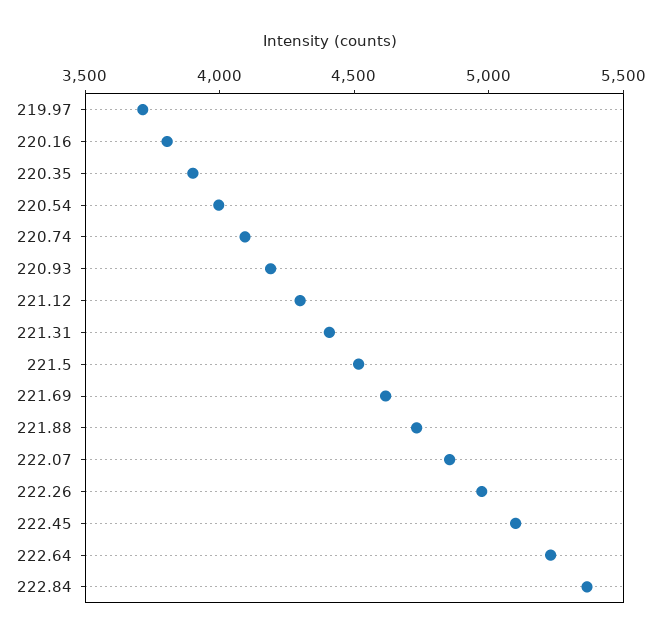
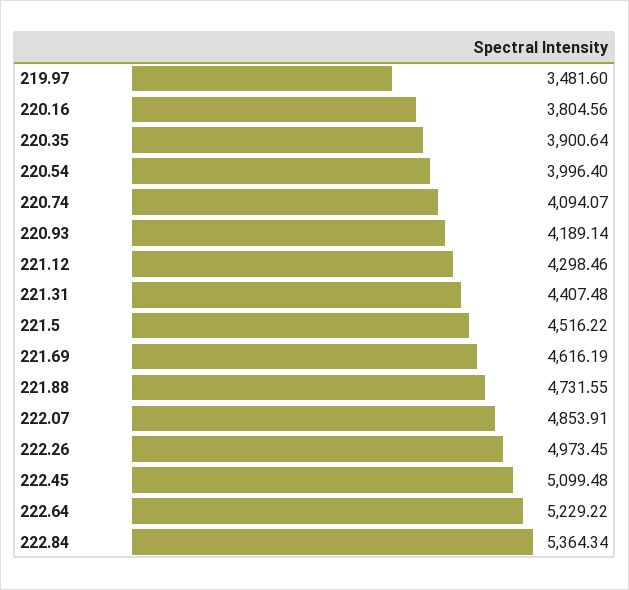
  {
-   "219.97": 3700,
+   "219.97": 3481.6,
    "220.16": 3804.56,
    "220.35": 3900.64,
    "220.54": 3996.4,
    "220.74": 4094.07,
    "220.93": 4189.14,
    "221.12": 4298.46,
    "221.31": 4407.48,
    "221.5": 4516.22,
    "221.69": 4616.19,
    "221.88": 4731.55,
    "222.07": 4853.91,
    "222.26": 4973.45,
    "222.45": 5099.48,
    "222.64": 5229.22,
    "222.84": 5364.34
  }

